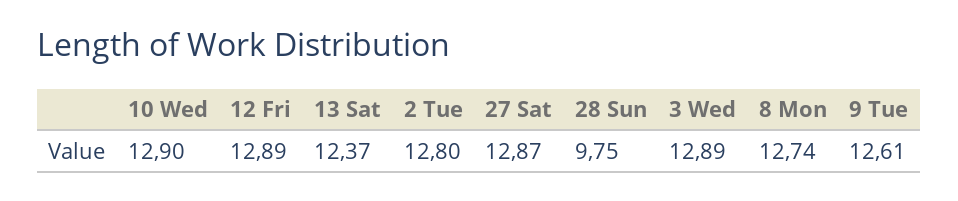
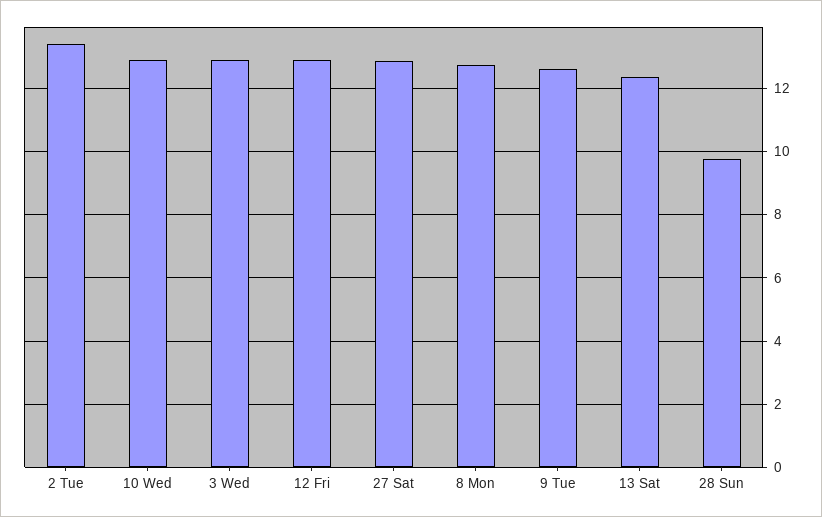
  {
    "10 Wed": 12.9,
    "12 Fri": 12.89,
    "13 Sat": 12.37,
-   "2 Tue": 12.8,
+   "2 Tue": 13.4,
    "27 Sat": 12.87,
    "28 Sun": 9.75,
    "3 Wed": 12.89,
    "8 Mon": 12.74,
    "9 Tue": 12.61
  }

